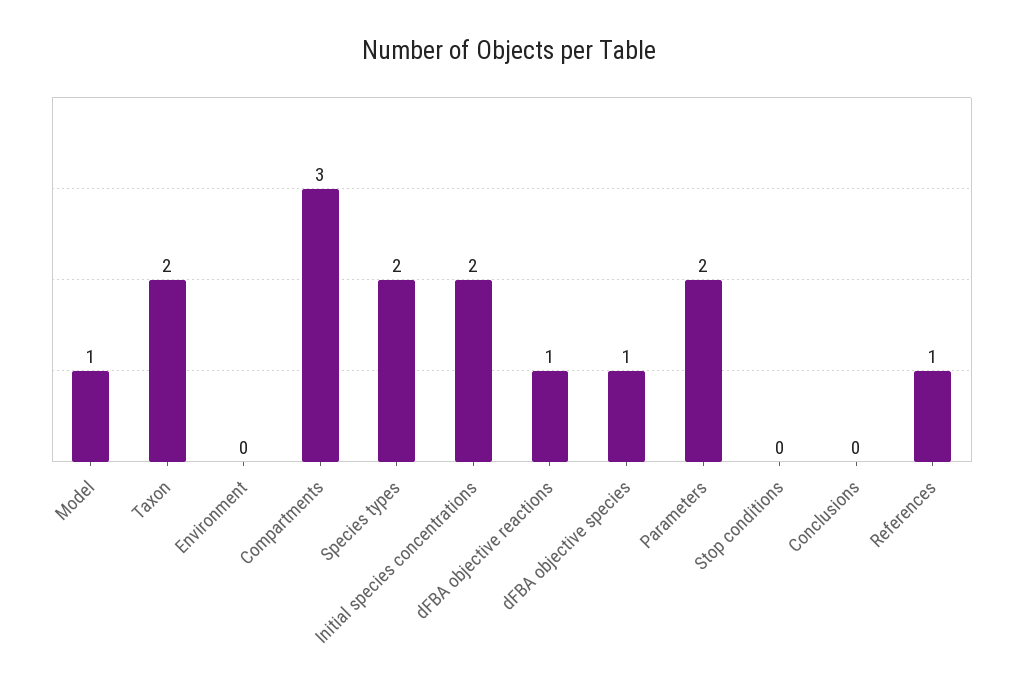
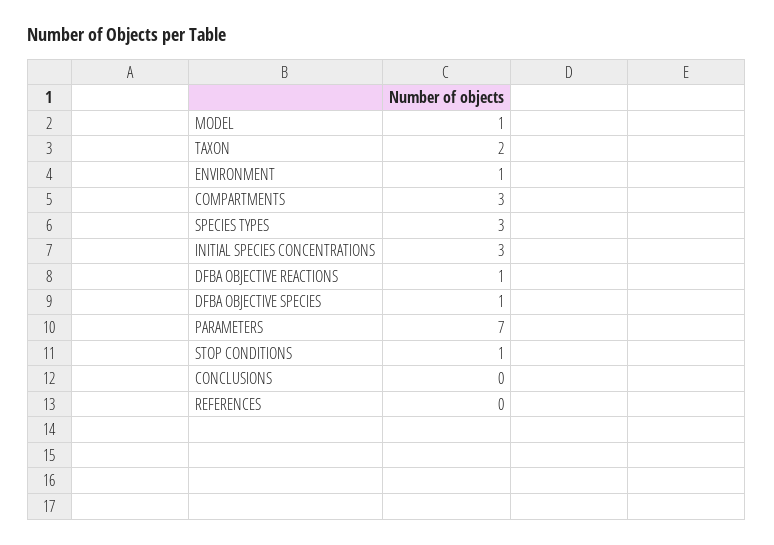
  {
    "Model": 1,
    "Taxon": 2,
-   "Environment": 0,
+   "Environment": 1,
    "Compartments": 3,
-   "Species types": 2,
+   "Species types": 3,
-   "Initial species concentrations": 2,
+   "Initial species concentrations": 3,
    "dFBA objective reactions": 1,
    "dFBA objective species": 1,
-   "Parameters": 2,
+   "Parameters": 7,
-   "Stop conditions": 0,
+   "Stop conditions": 1,
    "Conclusions": 0,
-   "References": 1
+   "References": 0
  }

